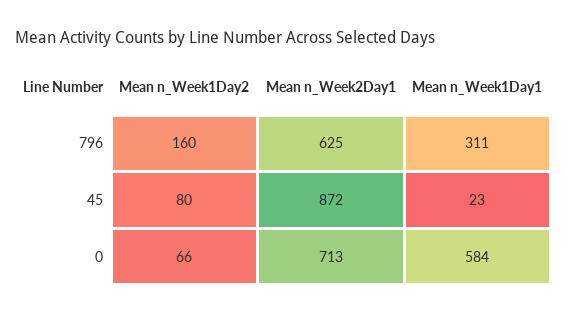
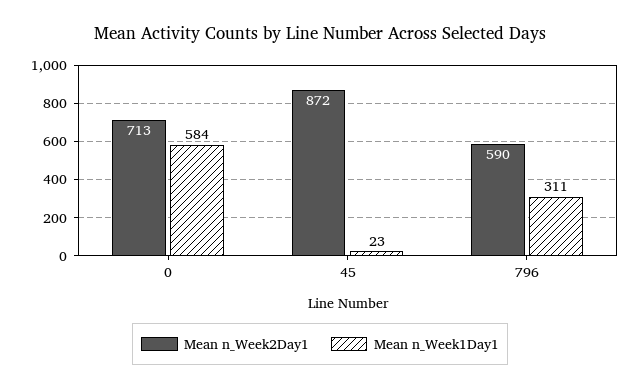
  {
-   "Mean n_Week1Day2": {
-     "796": 160,
-     "45": 80,
-     "0": 66
-   },
    "Mean n_Week2Day1": {
-     "796": 625,
+     "796": 590,
      "45": 872,
      "0": 713
    },
    "Mean n_Week1Day1": {
      "796": 311,
      "45": 23,
      "0": 584
    }
  }

